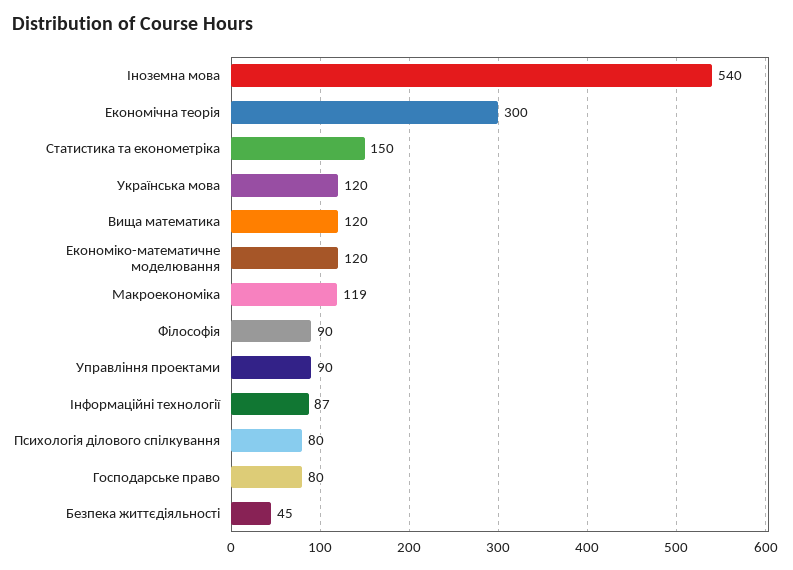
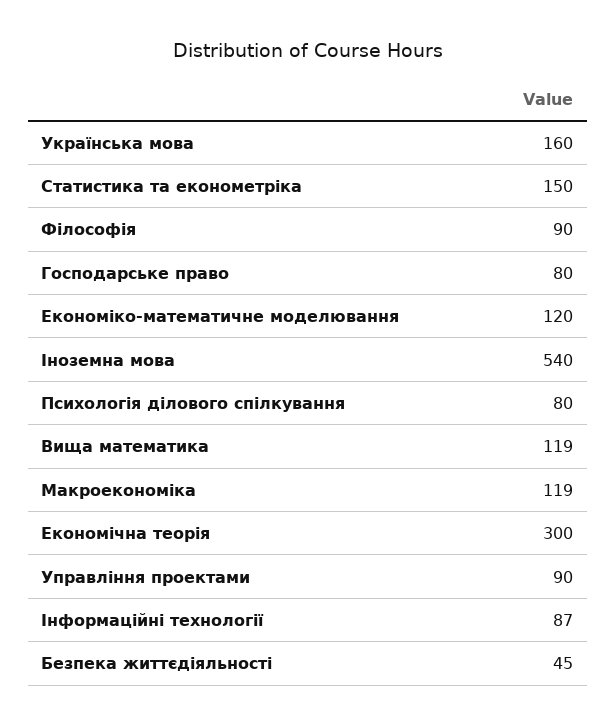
  {
    "Іноземна мова": 540,
    "Економічна теорія": 300,
    "Статистика та економетріка": 150,
-   "Українська мова": 120,
+   "Українська мова": 160,
-   "Вища математика": 120,
+   "Вища математика": 119,
    "Економіко-математичне моделювання": 120,
    "Макроекономіка": 119,
    "Філософія": 90,
    "Управління проектами": 90,
    "Інформаційні технології": 87,
    "Психологія ділового спілкування": 80,
    "Господарське право": 80,
    "Безпека життєдіяльності": 45
  }

